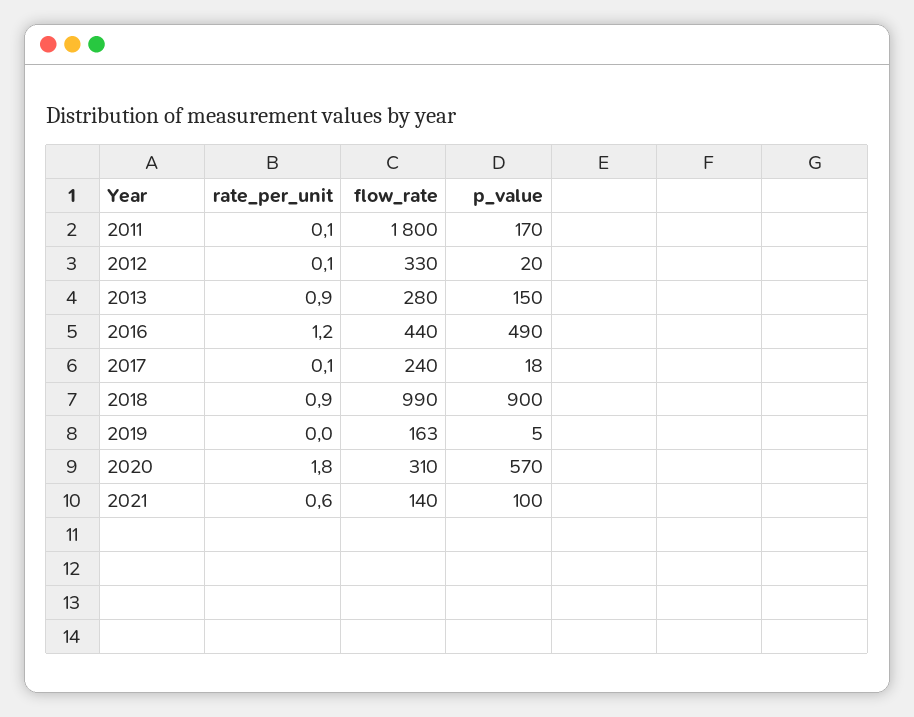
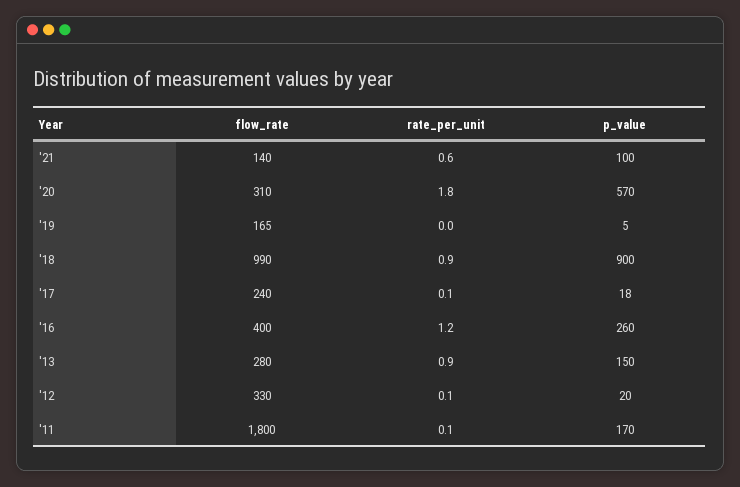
  {
    "rate_per_unit": {
      "2011": 0.1,
      "2012": 0.1,
      "2013": 0.9,
      "2016": 1.2,
      "2017": 0.1,
      "2018": 0.9,
      "2019": 0,
      "2020": 1.8,
      "2021": 0.6
    },
    "flow_rate": {
      "2011": 1800,
      "2012": 330,
      "2013": 280,
-     "2016": 440,
+     "2016": 400,
      "2017": 240,
      "2018": 990,
-     "2019": 163,
+     "2019": 165,
      "2020": 310,
      "2021": 140
    },
    "p_value": {
      "2011": 170,
      "2012": 20,
      "2013": 150,
-     "2016": 490,
+     "2016": 260,
      "2017": 18,
      "2018": 900,
      "2019": 5,
      "2020": 570,
      "2021": 100
    }
  }

